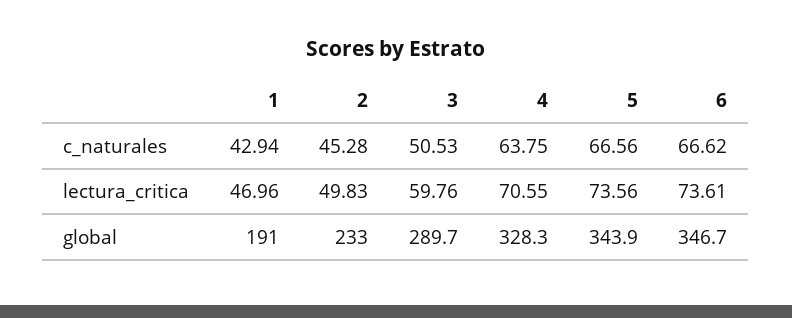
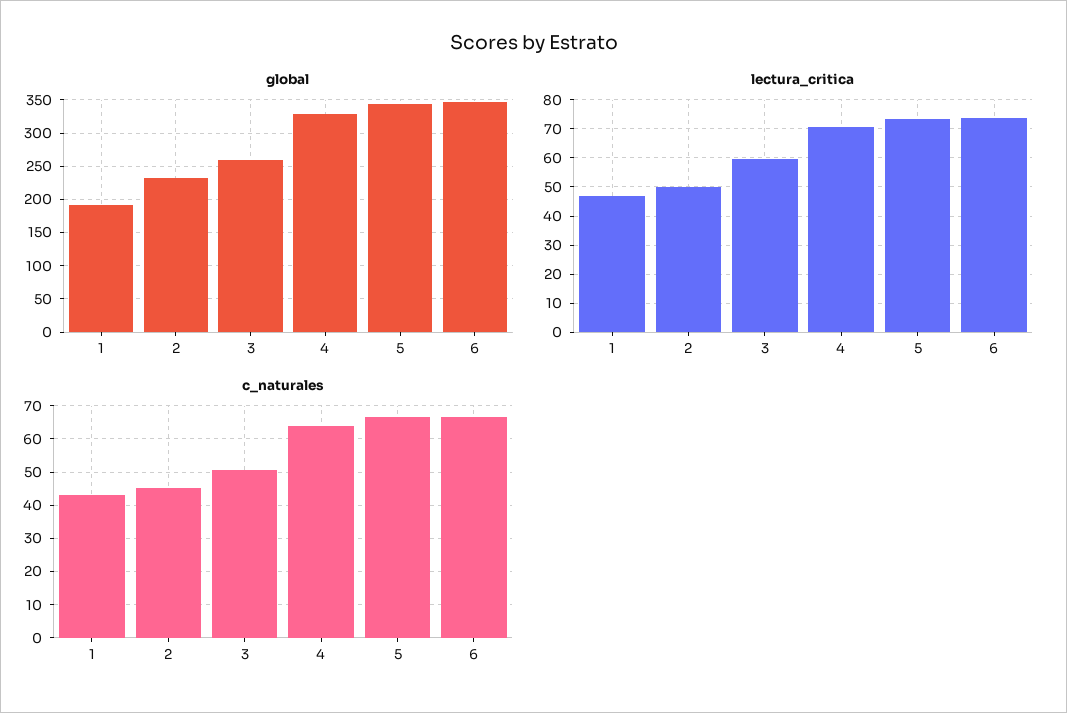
  {
    "c_naturales": {
      "1": 42.94,
      "2": 45.28,
      "3": 50.53,
      "4": 63.75,
      "5": 66.56,
      "6": 66.62
    },
    "lectura_critica": {
      "1": 46.96,
      "2": 49.83,
      "3": 59.76,
      "4": 70.55,
      "5": 73.56,
      "6": 73.61
    },
    "global": {
      "1": 191,
      "2": 233,
-     "3": 289.7,
+     "3": 260,
      "4": 328.3,
      "5": 343.9,
      "6": 346.7
    }
  }

